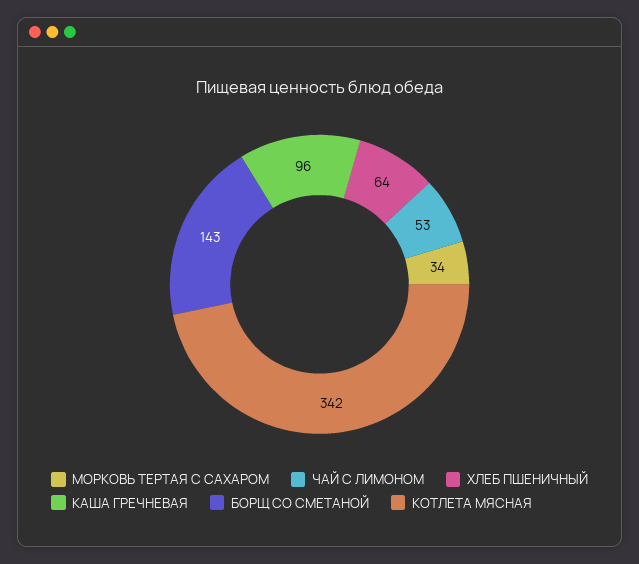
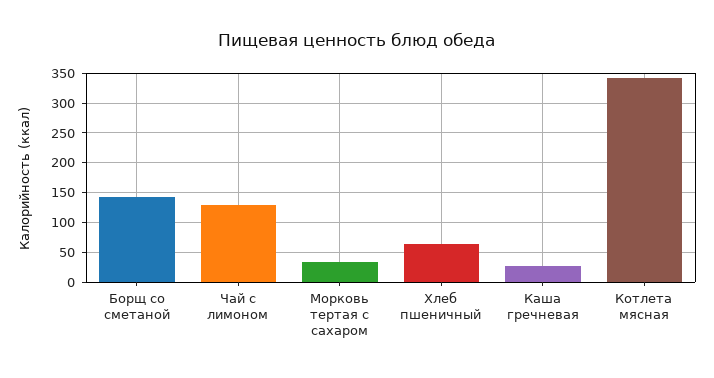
  {
    "МОРКОВЬ ТЕРТАЯ С САХАРОМ": 34,
-   "ЧАЙ С ЛИМОНОМ": 53,
+   "ЧАЙ С ЛИМОНОМ": 125,
    "ХЛЕБ ПШЕНИЧНЫЙ": 64,
-   "КАША ГРЕЧНЕВАЯ": 96,
+   "КАША ГРЕЧНЕВАЯ": 25,
    "БОРЩ СО СМЕТАНОЙ": 143,
    "КОТЛЕТА МЯСНАЯ": 342
  }

